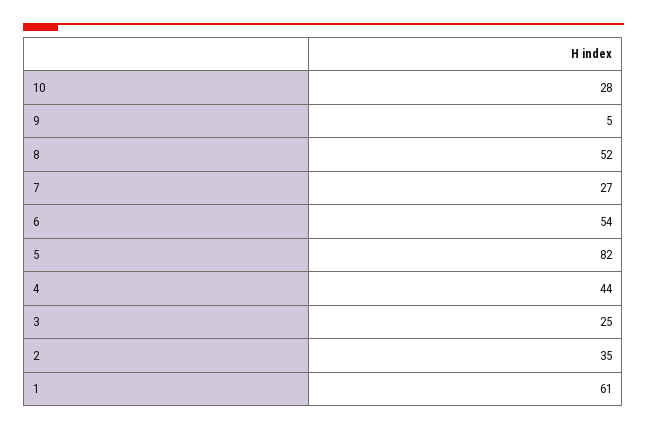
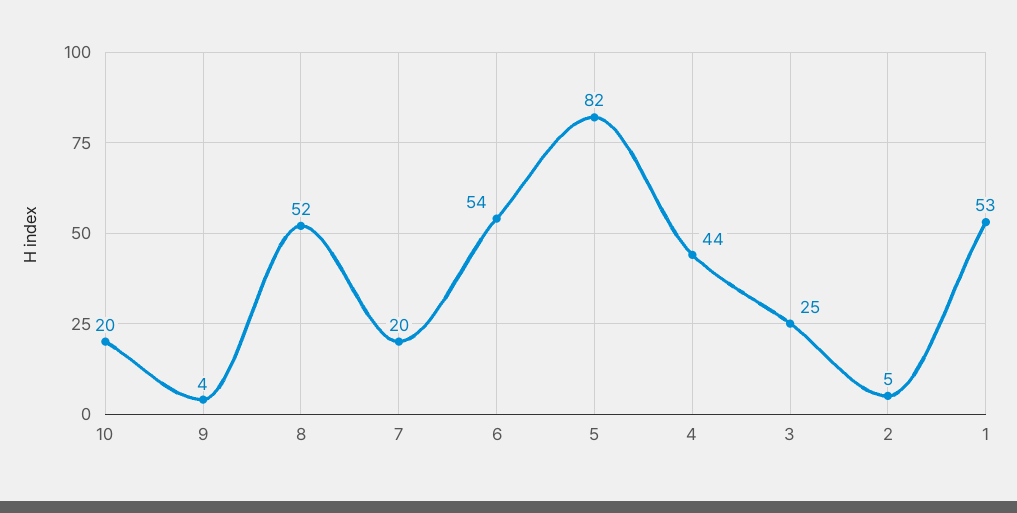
  {
-   "10": 28,
+   "10": 20,
-   "9": 5,
+   "9": 4,
    "8": 52,
-   "7": 27,
+   "7": 20,
    "6": 54,
    "5": 82,
    "4": 44,
    "3": 25,
-   "2": 35,
+   "2": 5,
-   "1": 61
+   "1": 53
  }

